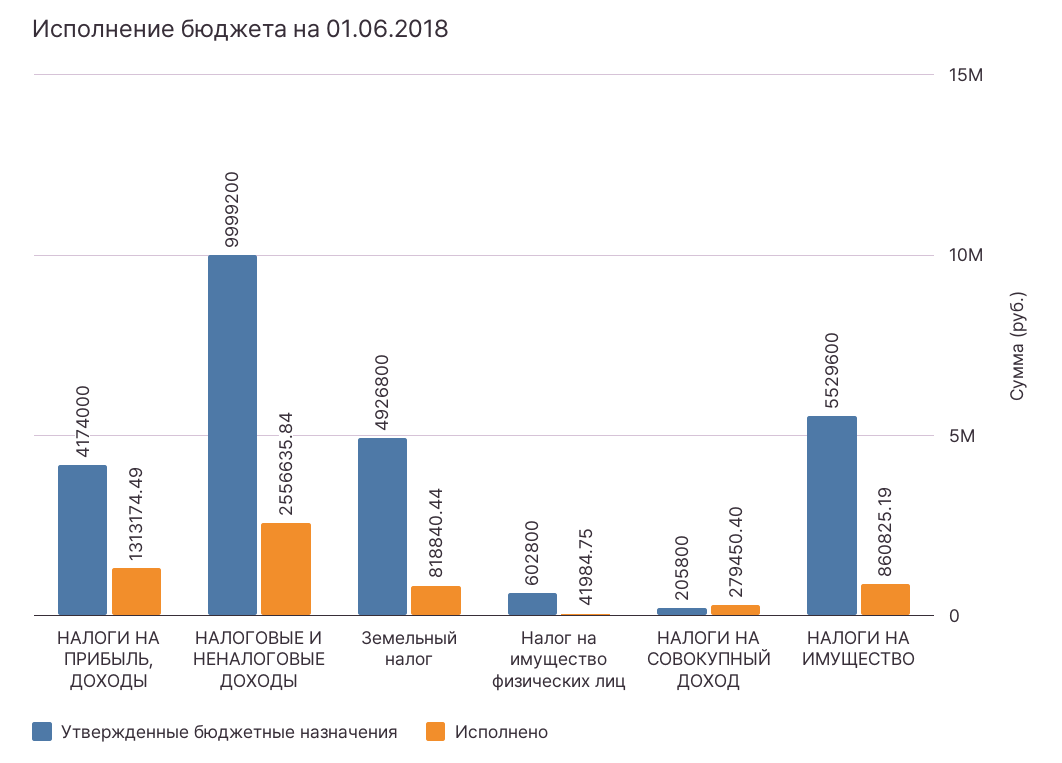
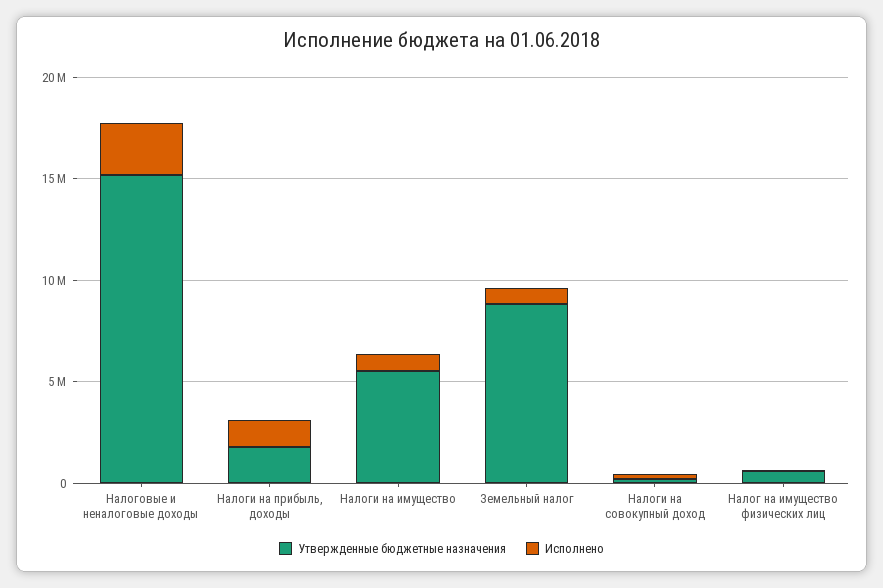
  {
    "Утвержденные бюджетные назначения": {
-     "НАЛОГИ НА ПРИБЫЛЬ, ДОХОДЫ": 4174000,
+     "НАЛОГИ НА ПРИБЫЛЬ, ДОХОДЫ": 2000000,
-     "НАЛОГОВЫЕ И НЕНАЛОГОВЫЕ ДОХОДЫ": 9999200,
+     "НАЛОГОВЫЕ И НЕНАЛОГОВЫЕ ДОХОДЫ": 15000000,
-     "Земельный налог": 4926800,
+     "Земельный налог": 9000000,
      "Налог на имущество физических лиц": 602800,
      "НАЛОГИ НА СОВОКУПНЫЙ ДОХОД": 205800,
      "НАЛОГИ НА ИМУЩЕСТВО": 5529600
    },
    "Исполнено": {
      "НАЛОГИ НА ПРИБЫЛЬ, ДОХОДЫ": 1313174.49,
      "НАЛОГОВЫЕ И НЕНАЛОГОВЫЕ ДОХОДЫ": 2556635.84,
      "Земельный налог": 818840.44,
      "Налог на имущество физических лиц": 41984.75,
      "НАЛОГИ НА СОВОКУПНЫЙ ДОХОД": 279450.4,
      "НАЛОГИ НА ИМУЩЕСТВО": 860825.19
    }
  }

